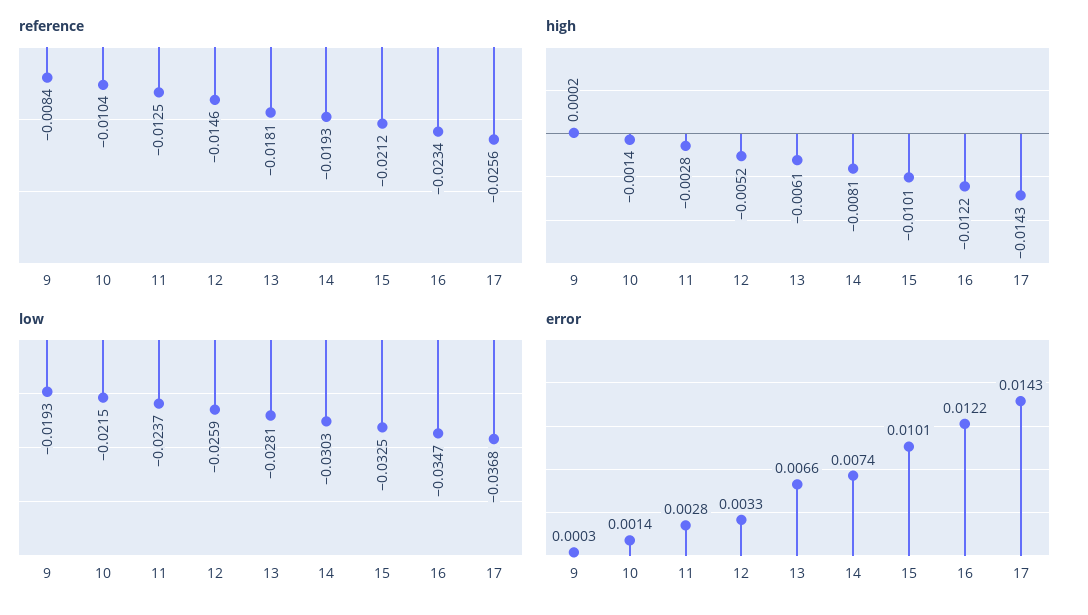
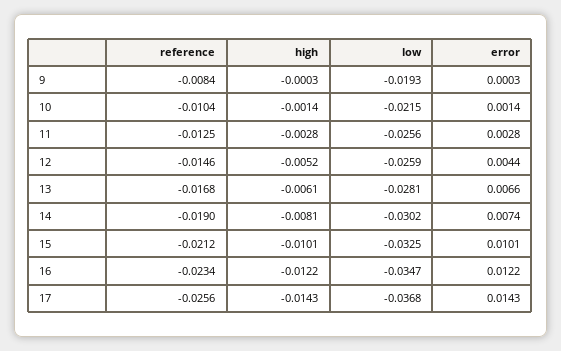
  {
    "reference": {
      "9": -0.0084,
      "10": -0.0104,
      "11": -0.0125,
      "12": -0.0146,
-     "13": -0.0181,
+     "13": -0.0168,
-     "14": -0.0193,
+     "14": -0.019,
      "15": -0.0212,
      "16": -0.0234,
      "17": -0.0256
    },
    "high": {
-     "9": 0.0002,
+     "9": -0.0003,
      "10": -0.0014,
      "11": -0.0028,
      "12": -0.0052,
      "13": -0.0061,
      "14": -0.0081,
      "15": -0.0101,
      "16": -0.0122,
      "17": -0.0143
    },
    "low": {
      "9": -0.0193,
      "10": -0.0215,
-     "11": -0.0237,
+     "11": -0.0256,
      "12": -0.0259,
      "13": -0.0281,
-     "14": -0.0303,
+     "14": -0.0302,
      "15": -0.0325,
      "16": -0.0347,
      "17": -0.0368
    },
    "error": {
      "9": 0.0003,
      "10": 0.0014,
      "11": 0.0028,
-     "12": 0.0033,
+     "12": 0.0044,
      "13": 0.0066,
      "14": 0.0074,
      "15": 0.0101,
      "16": 0.0122,
      "17": 0.0143
    }
  }

